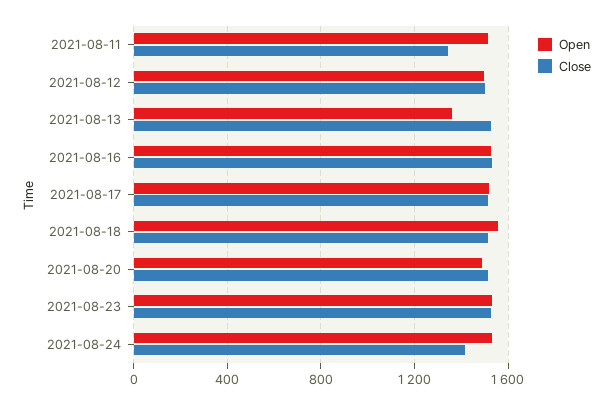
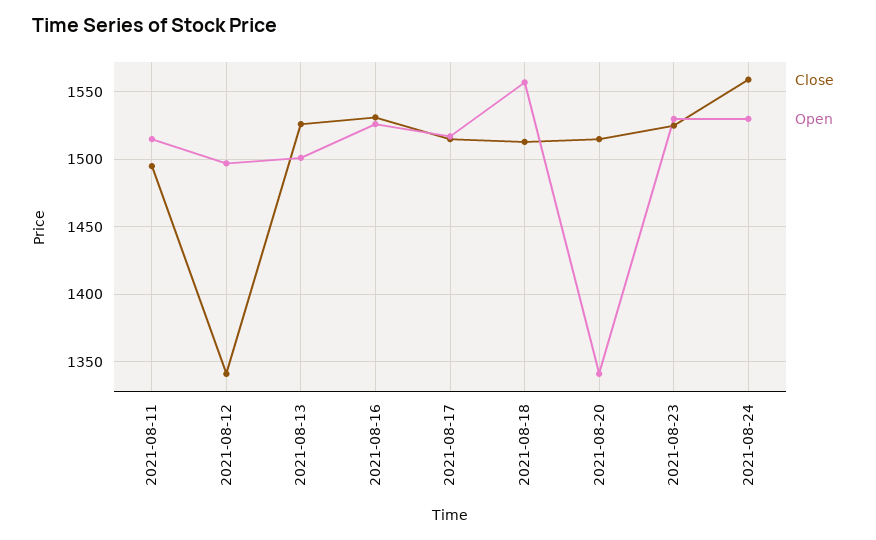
  {
    "Open": {
      "2021-08-11": 1515,
      "2021-08-12": 1495,
-     "2021-08-13": 1350,
+     "2021-08-13": 1500,
      "2021-08-16": 1525,
      "2021-08-17": 1515,
      "2021-08-18": 1555,
-     "2021-08-20": 1500,
+     "2021-08-20": 1340,
      "2021-08-23": 1530,
      "2021-08-24": 1530
    },
    "Close": {
-     "2021-08-11": 1350,
+     "2021-08-11": 1495,
-     "2021-08-12": 1500,
+     "2021-08-12": 1340,
      "2021-08-13": 1525,
      "2021-08-16": 1530,
      "2021-08-17": 1515,
      "2021-08-18": 1515,
      "2021-08-20": 1515,
      "2021-08-23": 1525,
-     "2021-08-24": 1400
+     "2021-08-24": 1560
    }
  }

